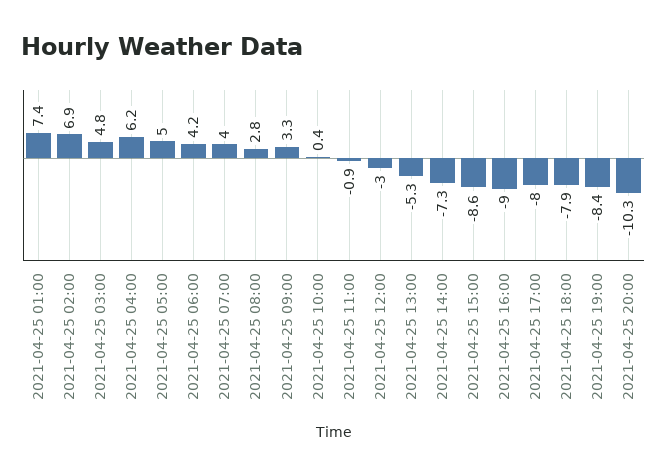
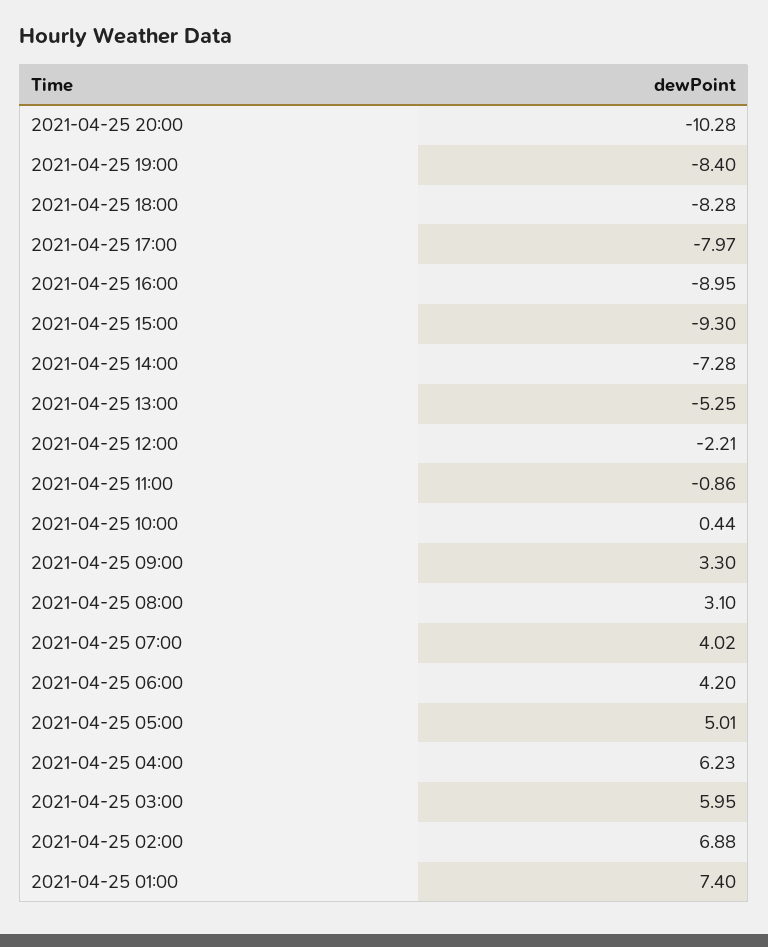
  {
    "2021-04-25 01:00": 7.4,
    "2021-04-25 02:00": 6.88,
-   "2021-04-25 03:00": 4.8,
+   "2021-04-25 03:00": 5.95,
    "2021-04-25 04:00": 6.23,
    "2021-04-25 05:00": 5.01,
    "2021-04-25 06:00": 4.2,
    "2021-04-25 07:00": 4.02,
-   "2021-04-25 08:00": 2.8,
+   "2021-04-25 08:00": 3.1,
    "2021-04-25 09:00": 3.3,
    "2021-04-25 10:00": 0.44,
    "2021-04-25 11:00": -0.86,
-   "2021-04-25 12:00": -3,
+   "2021-04-25 12:00": -2.21,
    "2021-04-25 13:00": -5.25,
    "2021-04-25 14:00": -7.28,
-   "2021-04-25 15:00": -8.6,
+   "2021-04-25 15:00": -9.3,
    "2021-04-25 16:00": -8.95,
    "2021-04-25 17:00": -7.97,
-   "2021-04-25 18:00": -7.9,
+   "2021-04-25 18:00": -8.28,
    "2021-04-25 19:00": -8.4,
    "2021-04-25 20:00": -10.28
  }

